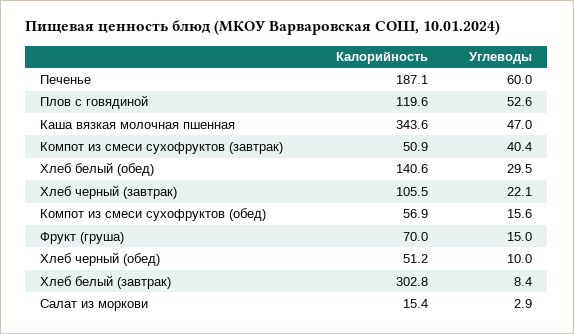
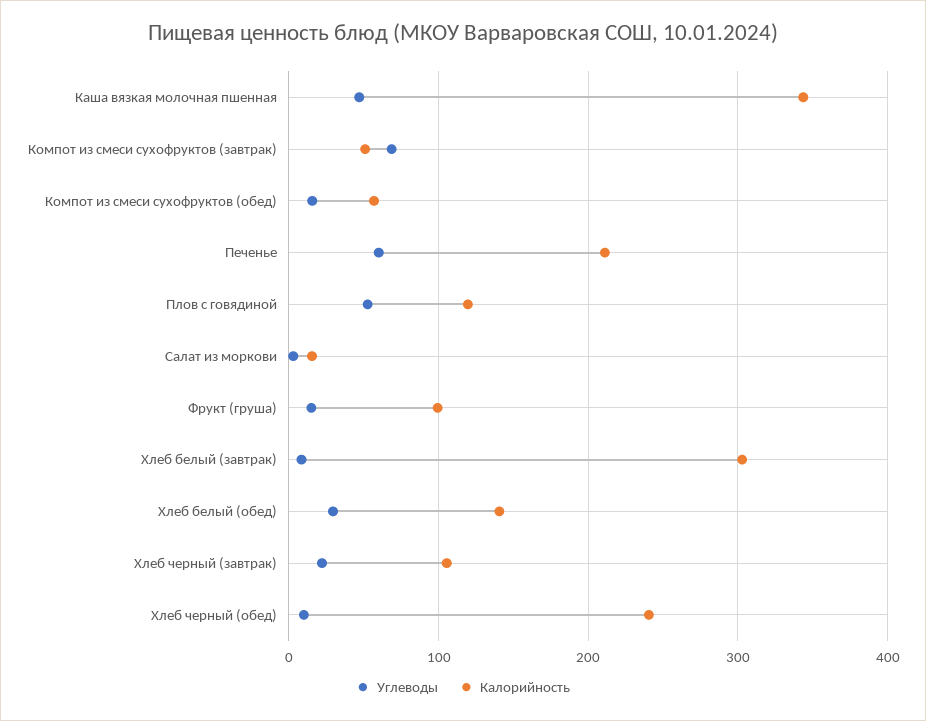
  {
    "Калорийность": {
-     "Печенье": 187.1,
+     "Печенье": 210,
      "Плов с говядиной": 119.6,
      "Каша вязкая молочная пшенная": 343.6,
      "Компот из смеси сухофруктов (завтрак)": 50.9,
      "Хлеб белый (обед)": 140.6,
      "Хлеб черный (завтрак)": 105.5,
      "Компот из смеси сухофруктов (обед)": 56.9,
-     "Фрукт (груша)": 70,
+     "Фрукт (груша)": 100,
-     "Хлеб черный (обед)": 51.2,
+     "Хлеб черный (обед)": 240,
      "Хлеб белый (завтрак)": 302.8,
      "Салат из моркови": 15.4
    },
    "Углеводы": {
      "Печенье": 60,
      "Плов с говядиной": 52.6,
      "Каша вязкая молочная пшенная": 47,
-     "Компот из смеси сухофруктов (завтрак)": 40.4,
+     "Компот из смеси сухофруктов (завтрак)": 70,
      "Хлеб белый (обед)": 29.5,
      "Хлеб черный (завтрак)": 22.1,
      "Компот из смеси сухофруктов (обед)": 15.6,
      "Фрукт (груша)": 15,
      "Хлеб черный (обед)": 10,
      "Хлеб белый (завтрак)": 8.4,
      "Салат из моркови": 2.9
    }
  }

